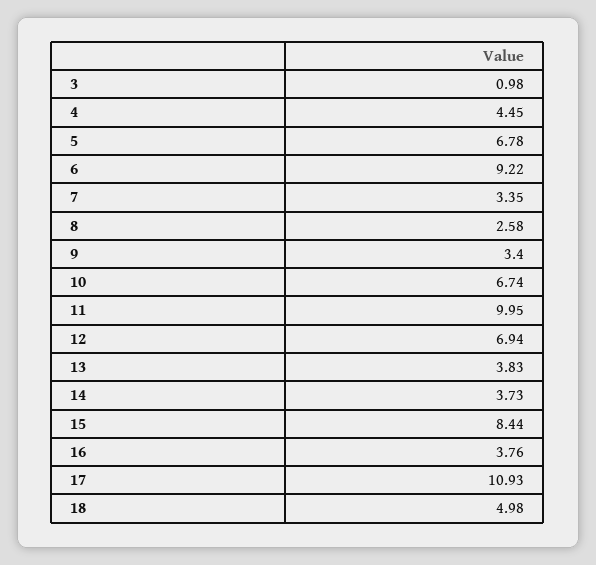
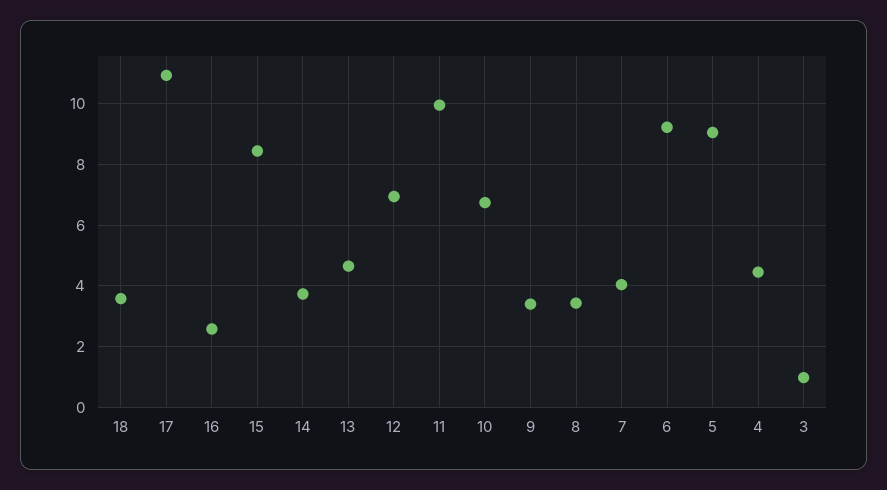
  {
    "3": 0.98,
    "4": 4.45,
-   "5": 6.78,
+   "5": 9,
    "6": 9.22,
-   "7": 3.35,
+   "7": 4,
-   "8": 2.58,
+   "8": 3.4,
    "9": 3.4,
    "10": 6.74,
    "11": 9.95,
    "12": 6.94,
-   "13": 3.83,
+   "13": 4.6,
    "14": 3.73,
    "15": 8.44,
-   "16": 3.76,
+   "16": 2.6,
    "17": 10.93,
-   "18": 4.98
+   "18": 3.6
  }

